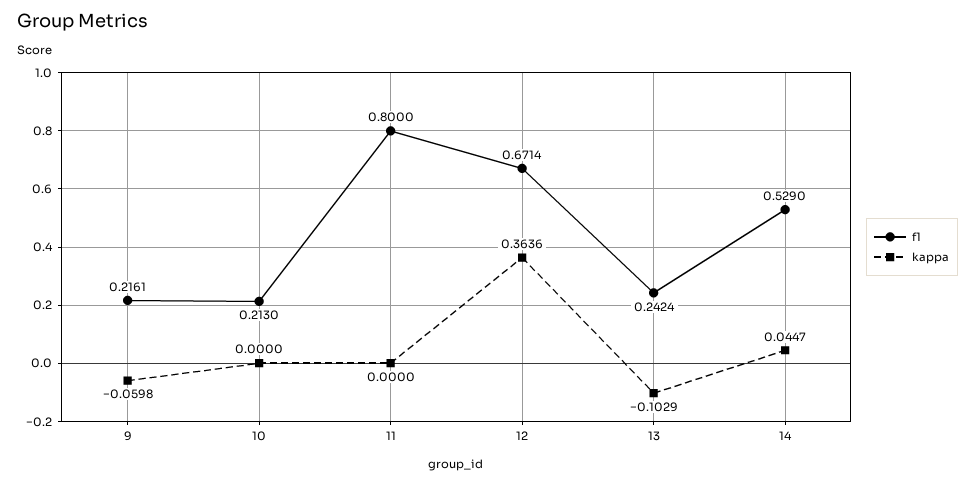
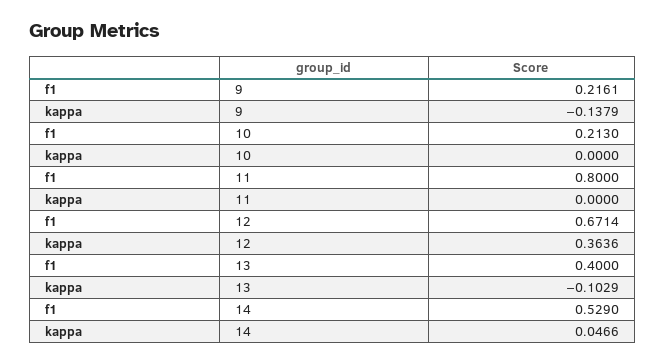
  {
    "f1": {
      "9": 0.2161,
      "10": 0.213,
      "11": 0.8,
      "12": 0.6714,
-     "13": 0.2424,
+     "13": 0.4,
      "14": 0.529
    },
    "kappa": {
-     "9": -0.0598,
+     "9": -0.1379,
      "10": 0,
      "11": 0,
      "12": 0.3636,
      "13": -0.1029,
-     "14": 0.0447
+     "14": 0.0466
    }
  }

